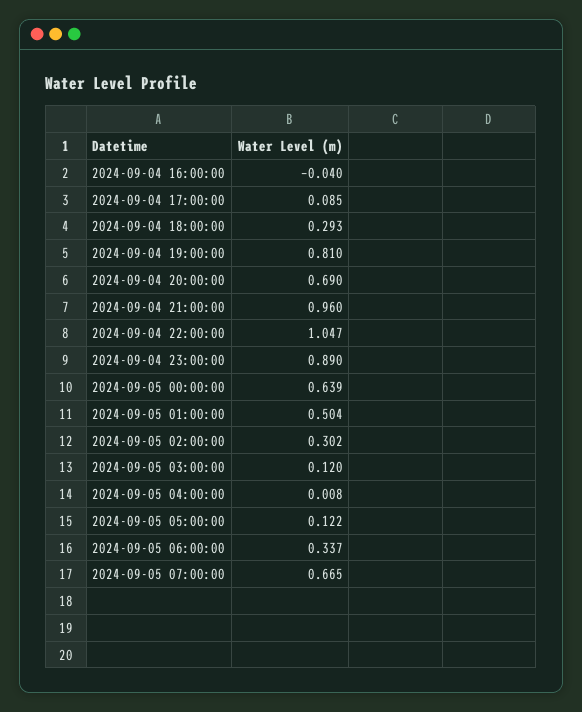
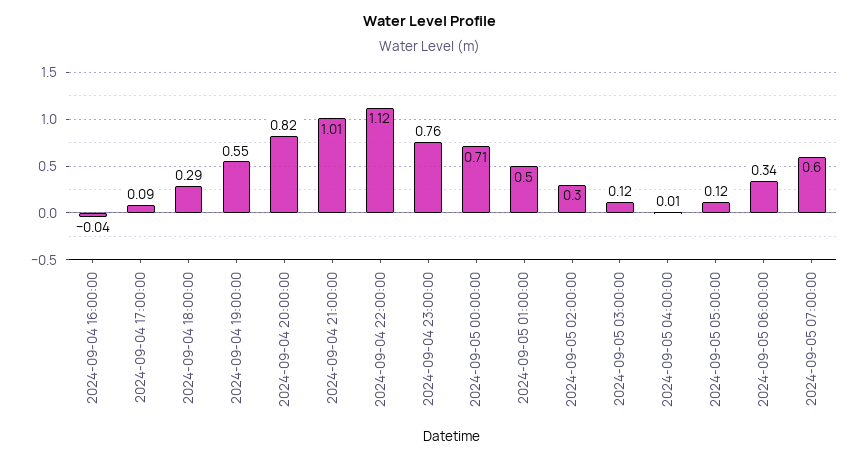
  {
    "2024-09-04 16:00:00": -0.04,
    "2024-09-04 17:00:00": 0.085,
    "2024-09-04 18:00:00": 0.293,
-   "2024-09-04 19:00:00": 0.81,
+   "2024-09-04 19:00:00": 0.55,
-   "2024-09-04 20:00:00": 0.69,
+   "2024-09-04 20:00:00": 0.82,
-   "2024-09-04 21:00:00": 0.96,
+   "2024-09-04 21:00:00": 1.01,
-   "2024-09-04 22:00:00": 1.047,
+   "2024-09-04 22:00:00": 1.12,
-   "2024-09-04 23:00:00": 0.89,
+   "2024-09-04 23:00:00": 0.76,
-   "2024-09-05 00:00:00": 0.639,
+   "2024-09-05 00:00:00": 0.71,
    "2024-09-05 01:00:00": 0.504,
    "2024-09-05 02:00:00": 0.302,
    "2024-09-05 03:00:00": 0.12,
    "2024-09-05 04:00:00": 0.008,
    "2024-09-05 05:00:00": 0.122,
    "2024-09-05 06:00:00": 0.337,
-   "2024-09-05 07:00:00": 0.665
+   "2024-09-05 07:00:00": 0.6
  }

